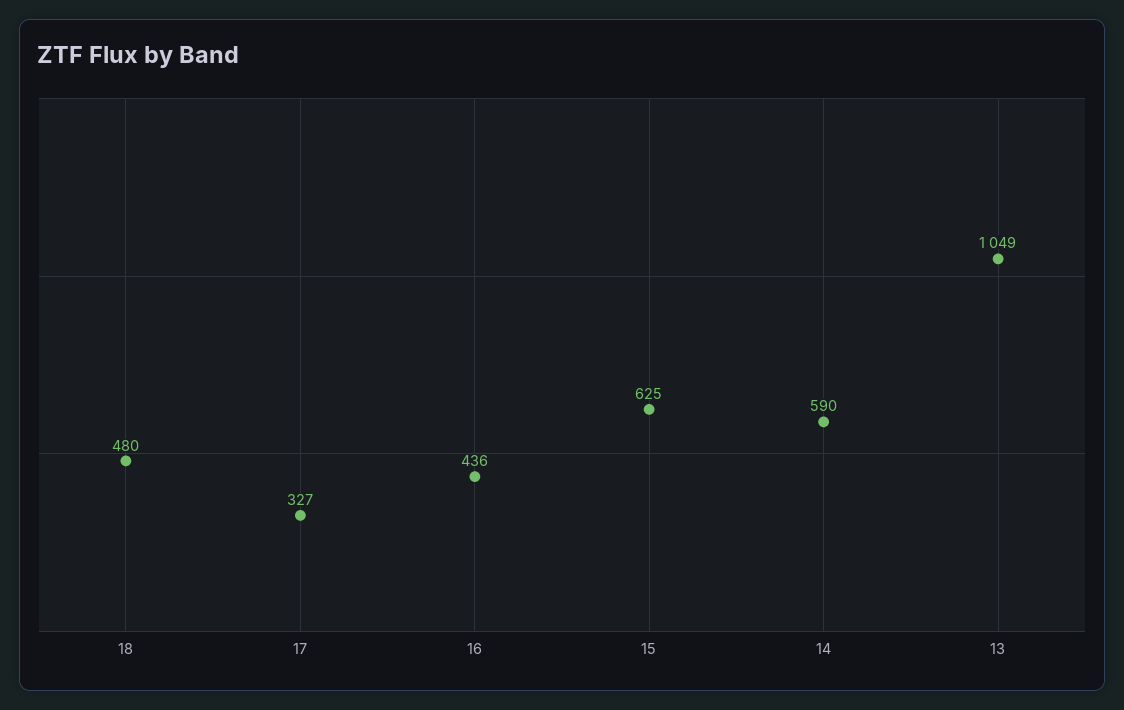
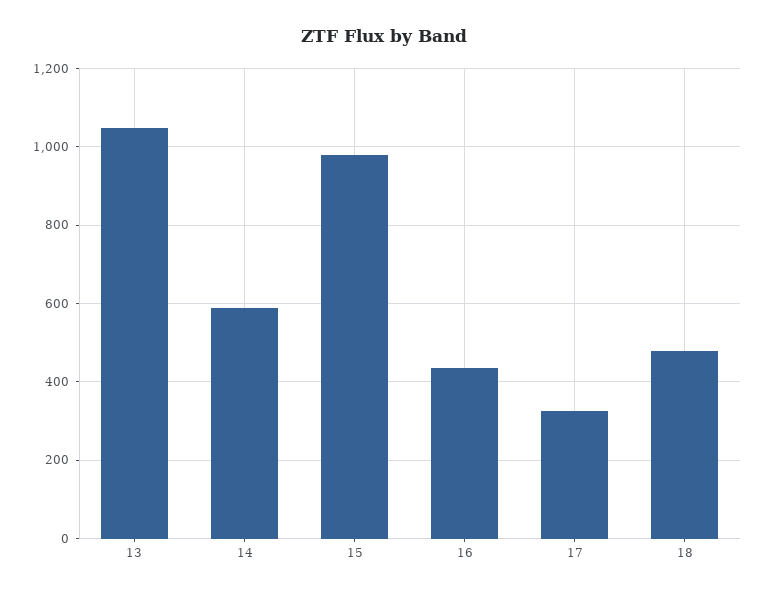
  {
    "18": 480,
    "17": 327,
    "16": 436,
-   "15": 625,
+   "15": 980,
    "14": 590,
    "13": 1049
  }

